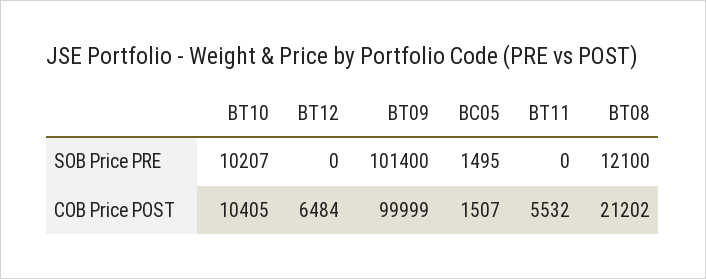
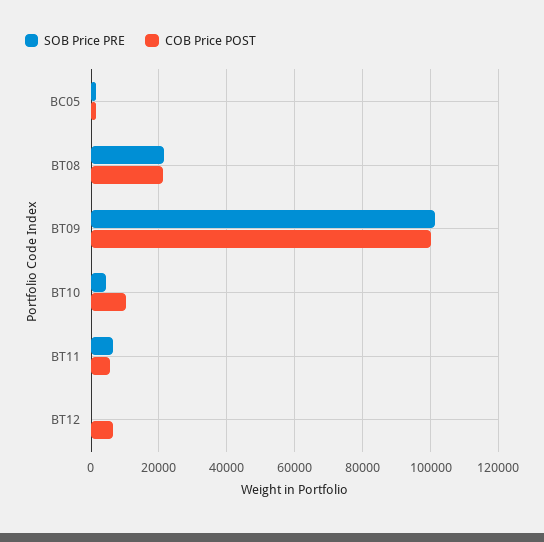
  {
    "SOB Price PRE": {
-     "BT10": 10207,
+     "BT10": 4000,
      "BT12": 0,
      "BT09": 101400,
      "BC05": 1495,
-     "BT11": 0,
+     "BT11": 6000,
-     "BT08": 12100
+     "BT08": 22000
    },
    "COB Price POST": {
      "BT10": 10405,
      "BT12": 6484,
      "BT09": 99999,
      "BC05": 1507,
      "BT11": 5532,
      "BT08": 21202
    }
  }

